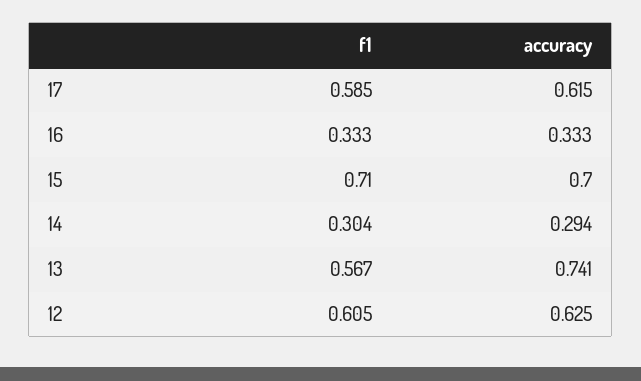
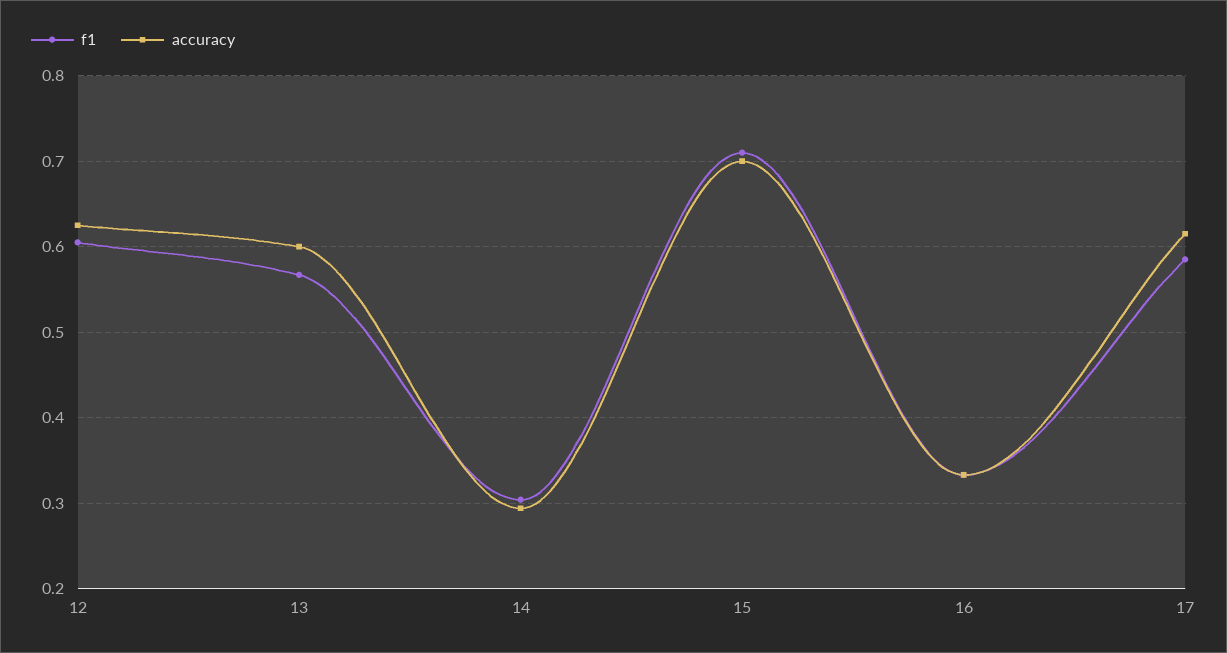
  {
    "f1": {
      "17": 0.585,
      "16": 0.333,
      "15": 0.71,
      "14": 0.304,
      "13": 0.567,
      "12": 0.605
    },
    "accuracy": {
      "17": 0.615,
      "16": 0.333,
      "15": 0.7,
      "14": 0.294,
-     "13": 0.741,
+     "13": 0.6,
      "12": 0.625
    }
  }

